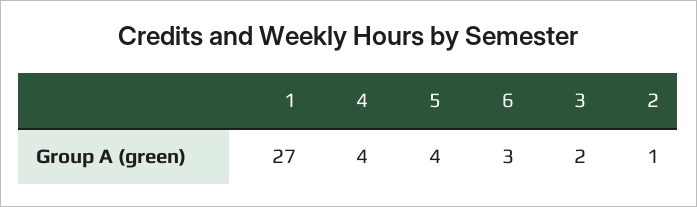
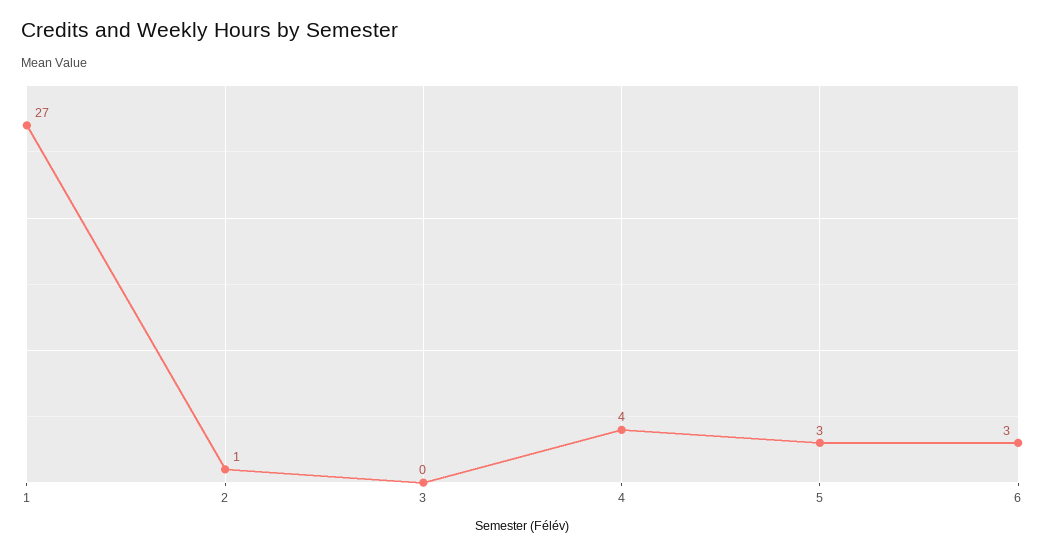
  {
    "1": 27,
    "4": 4,
-   "5": 4,
+   "5": 3,
    "6": 3,
-   "3": 2,
+   "3": 0,
    "2": 1
  }

